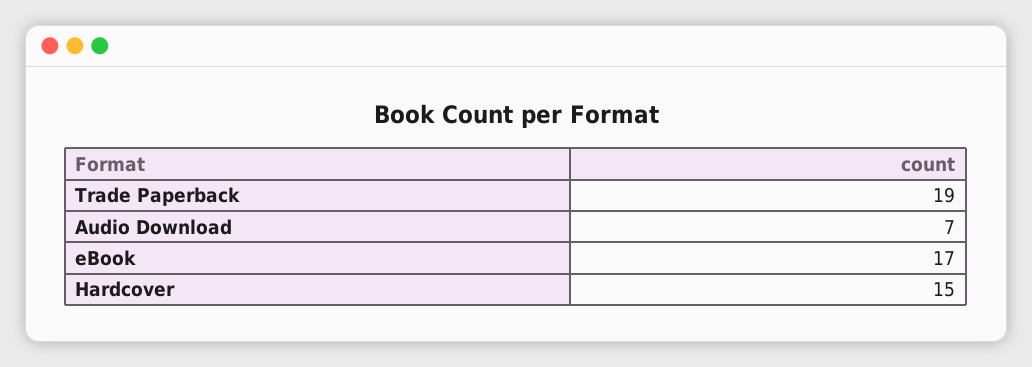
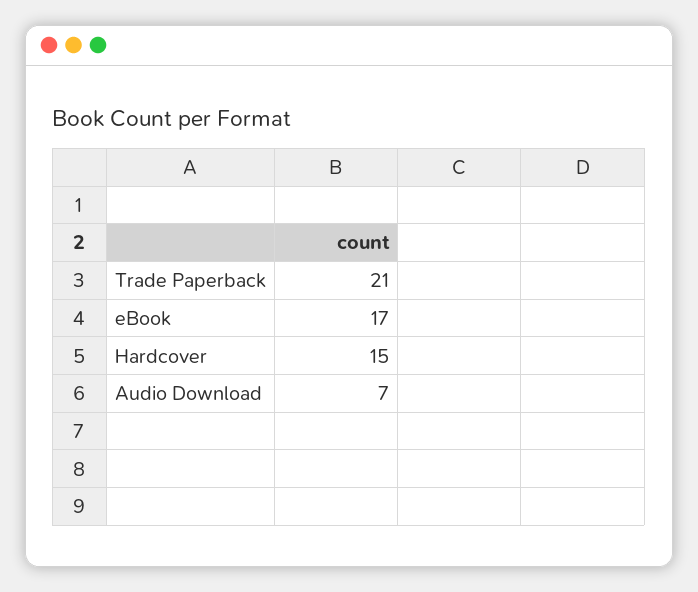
  {
-   "Trade Paperback": 19,
+   "Trade Paperback": 21,
    "Audio Download": 7,
    "eBook": 17,
    "Hardcover": 15
  }

